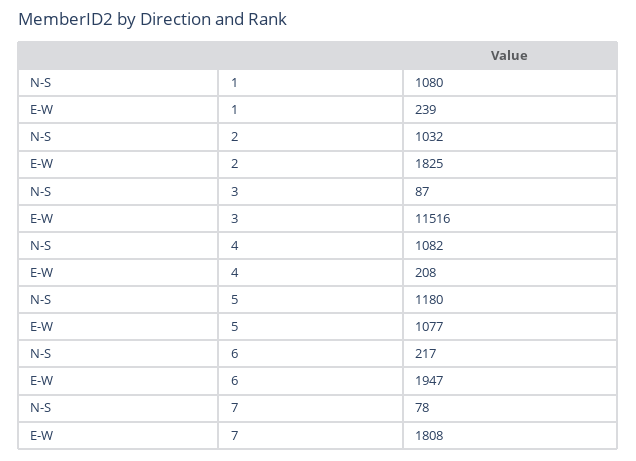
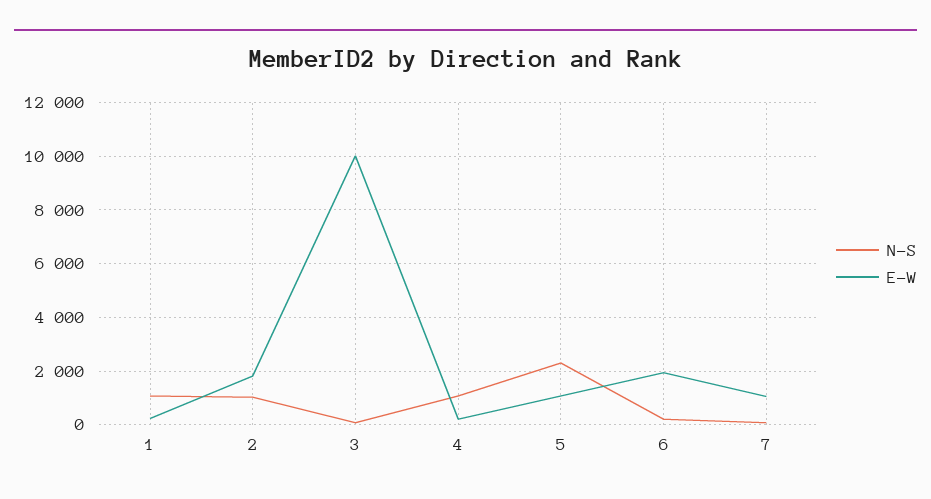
  {
    "N-S": {
      "1": 1080,
      "2": 1032,
      "3": 87,
      "4": 1082,
-     "5": 1180,
+     "5": 2250,
      "6": 217,
      "7": 78
    },
    "E-W": {
      "1": 239,
      "2": 1825,
-     "3": 11516,
+     "3": 10000,
      "4": 208,
      "5": 1077,
      "6": 1947,
-     "7": 1808
+     "7": 1000
    }
  }

